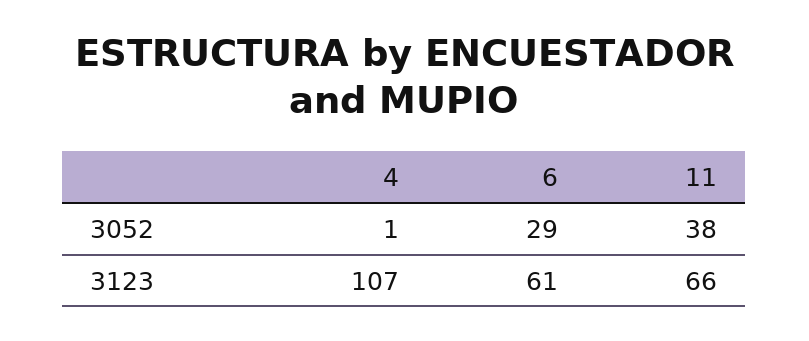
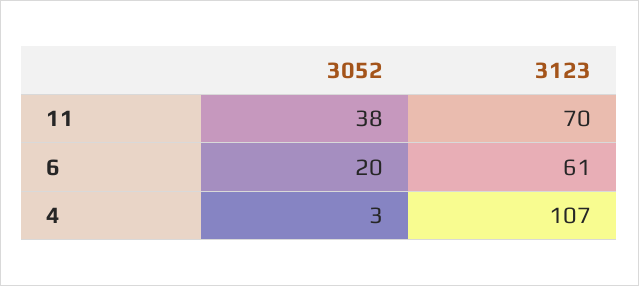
  {
    "4": {
-     "3052": 1,
+     "3052": 3,
      "3123": 107
    },
    "6": {
-     "3052": 29,
+     "3052": 20,
      "3123": 61
    },
    "11": {
      "3052": 38,
-     "3123": 66
+     "3123": 70
    }
  }

